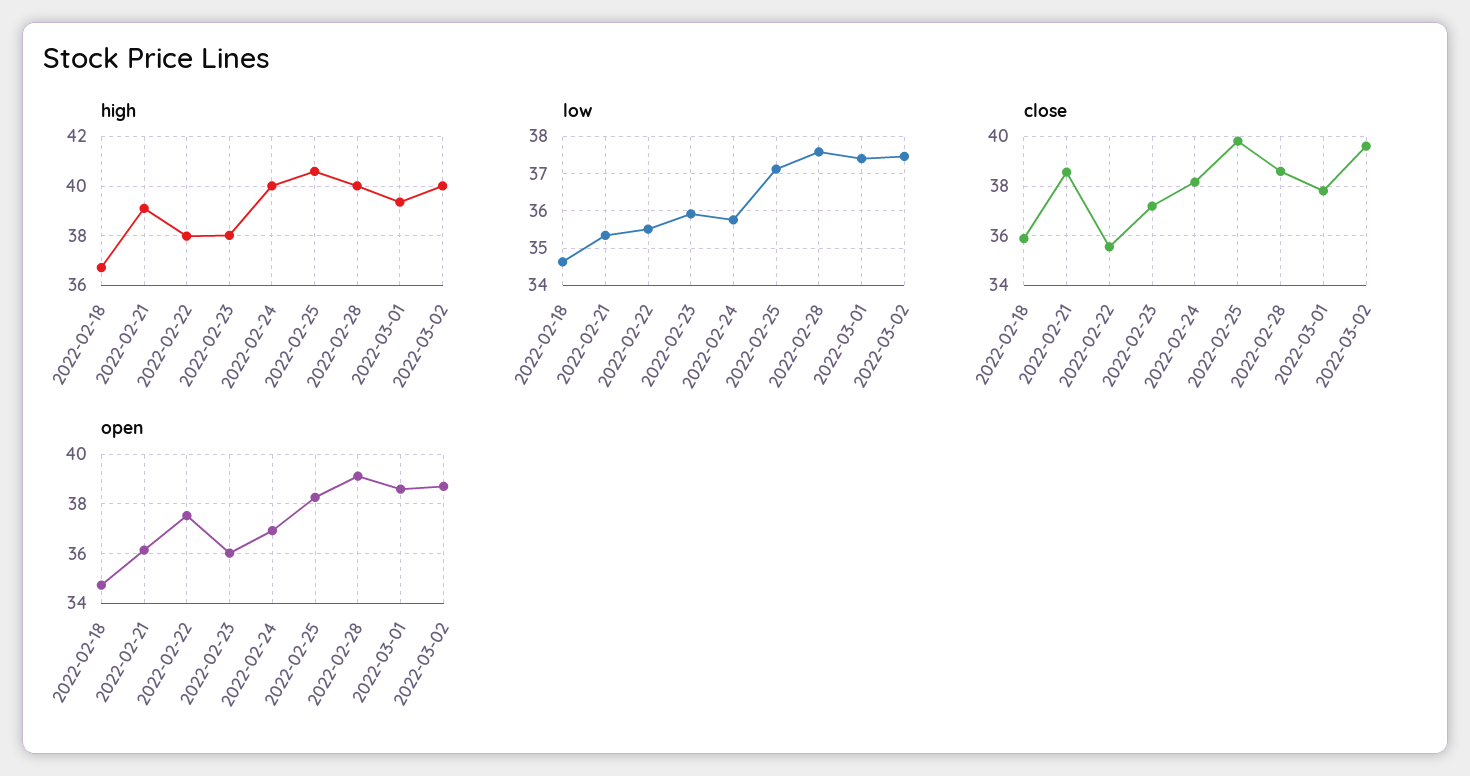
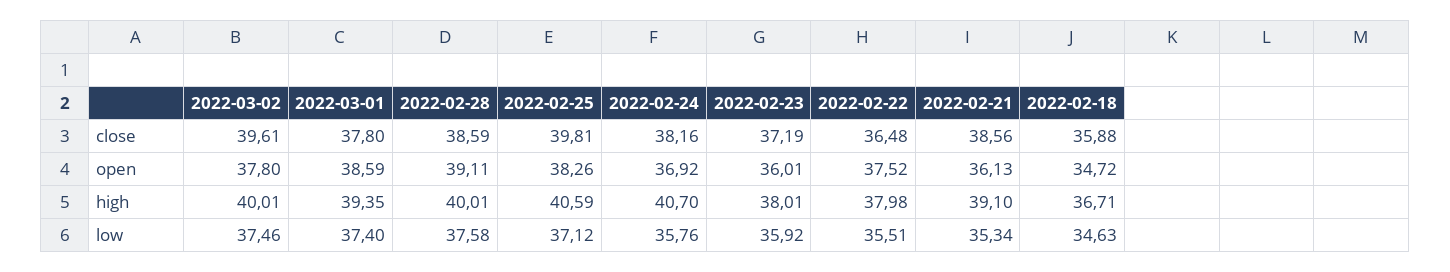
  {
    "high": {
      "2022-02-18": 36.71,
      "2022-02-21": 39.1,
      "2022-02-22": 37.98,
      "2022-02-23": 38.01,
-     "2022-02-24": 40,
+     "2022-02-24": 40.7,
      "2022-02-25": 40.59,
      "2022-02-28": 40.01,
      "2022-03-01": 39.35,
      "2022-03-02": 40.01
    },
    "low": {
      "2022-02-18": 34.63,
      "2022-02-21": 35.34,
      "2022-02-22": 35.51,
      "2022-02-23": 35.92,
      "2022-02-24": 35.76,
      "2022-02-25": 37.12,
      "2022-02-28": 37.58,
      "2022-03-01": 37.4,
      "2022-03-02": 37.46
    },
    "close": {
      "2022-02-18": 35.88,
      "2022-02-21": 38.56,
-     "2022-02-22": 35.5,
+     "2022-02-22": 36.48,
      "2022-02-23": 37.19,
      "2022-02-24": 38.16,
      "2022-02-25": 39.81,
      "2022-02-28": 38.59,
      "2022-03-01": 37.8,
      "2022-03-02": 39.61
    },
    "open": {
      "2022-02-18": 34.72,
      "2022-02-21": 36.13,
      "2022-02-22": 37.52,
      "2022-02-23": 36.01,
      "2022-02-24": 36.92,
      "2022-02-25": 38.26,
      "2022-02-28": 39.11,
      "2022-03-01": 38.59,
-     "2022-03-02": 38.75
+     "2022-03-02": 37.8
    }
  }

